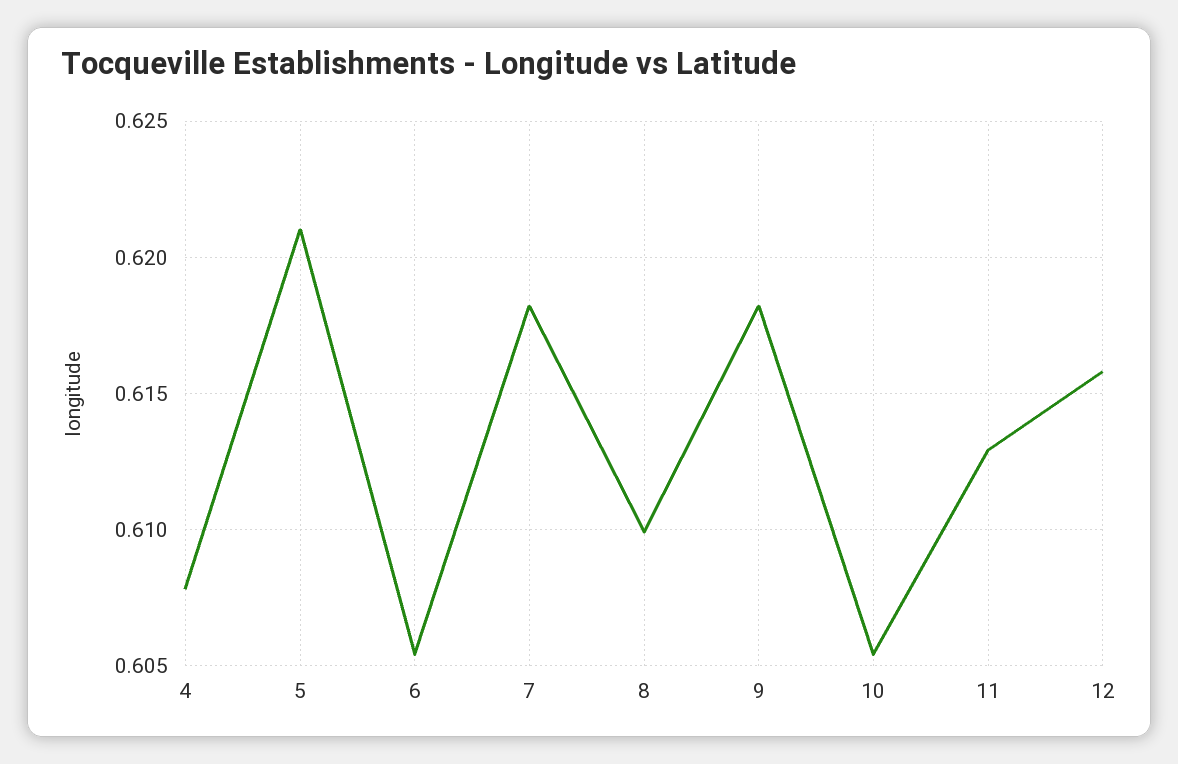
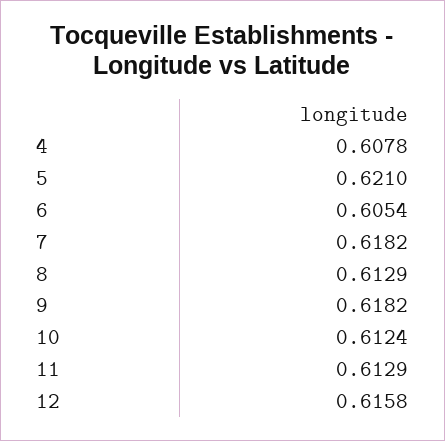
  {
    "4": 0.6078,
    "5": 0.621,
    "6": 0.6054,
    "7": 0.6182,
-   "8": 0.61,
+   "8": 0.6129,
    "9": 0.6182,
-   "10": 0.6055,
+   "10": 0.6124,
    "11": 0.6129,
    "12": 0.6158
  }

